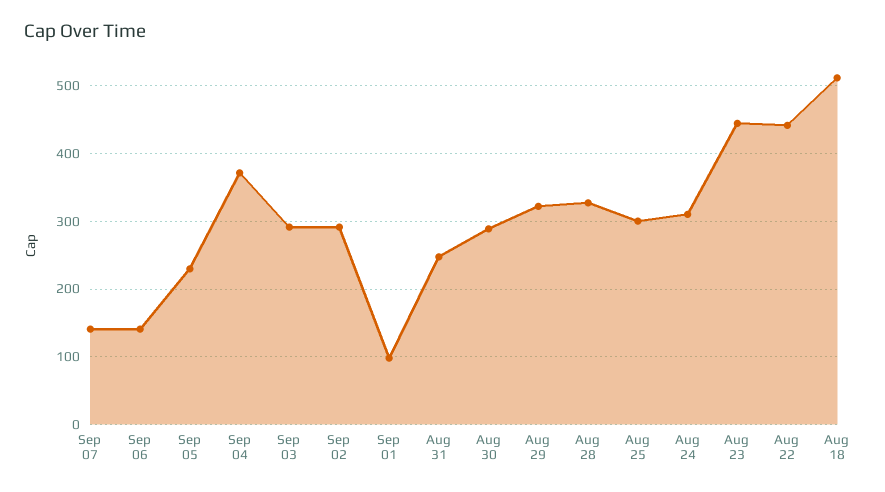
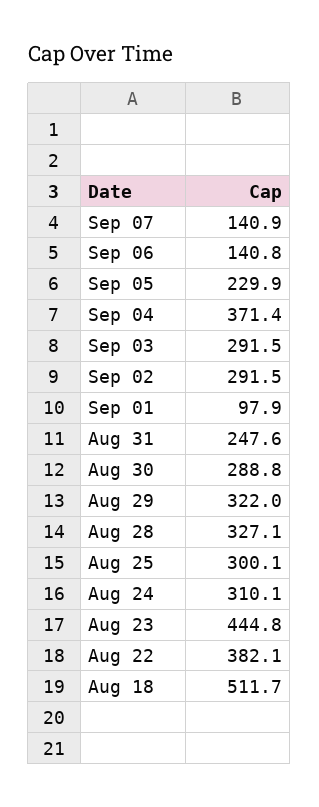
  {
    "Sep 07": 140.9,
    "Sep 06": 140.8,
    "Sep 05": 229.9,
    "Sep 04": 371.4,
    "Sep 03": 291.5,
    "Sep 02": 291.5,
    "Sep 01": 97.9,
    "Aug 31": 247.6,
    "Aug 30": 288.8,
    "Aug 29": 322,
    "Aug 28": 327.1,
    "Aug 25": 300.1,
    "Aug 24": 310.1,
    "Aug 23": 444.8,
-   "Aug 22": 440,
+   "Aug 22": 382.1,
    "Aug 18": 511.7
  }

